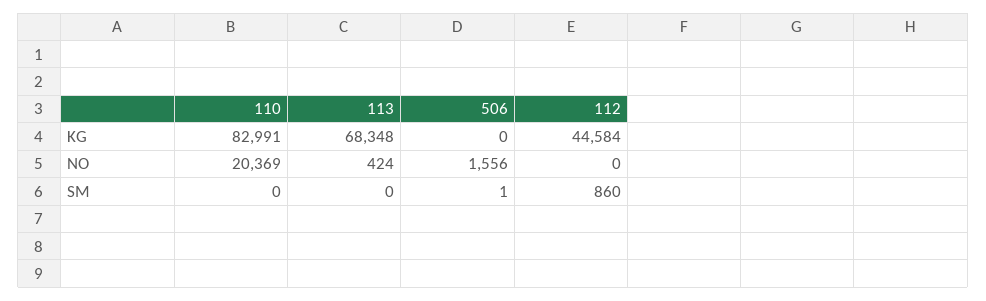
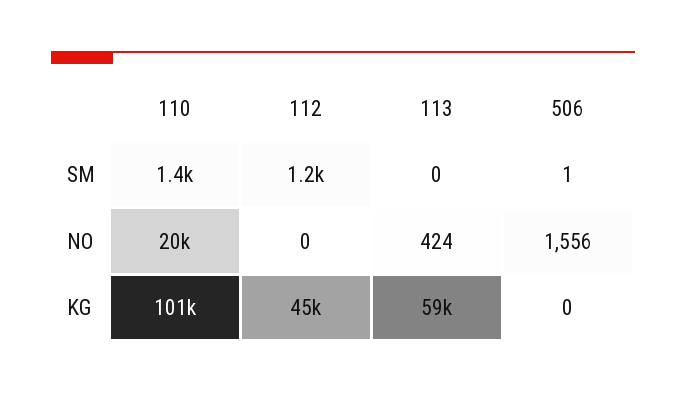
  {
    "110": {
-     "KG": 82991,
+     "KG": 101000,
      "NO": 20369,
-     "SM": 0
+     "SM": 1400
    },
    "113": {
-     "KG": 68348,
+     "KG": 59000,
      "NO": 424,
      "SM": 0
    },
    "506": {
      "KG": 0,
      "NO": 1556,
      "SM": 1
    },
    "112": {
      "KG": 44584,
      "NO": 0,
-     "SM": 860
+     "SM": 1200
    }
  }

